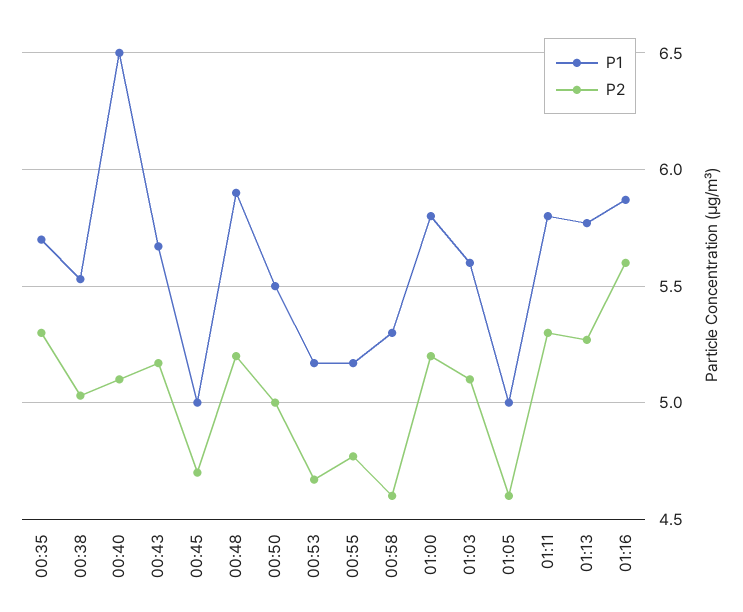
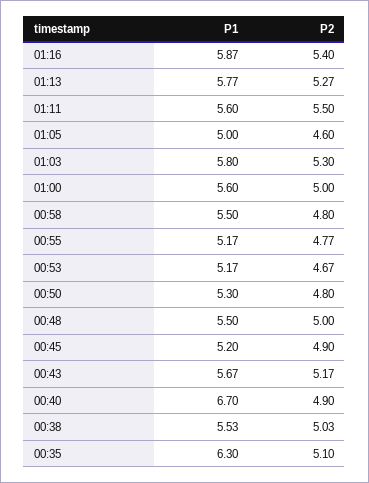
  {
    "P1": {
-     "00:35": 5.7,
+     "00:35": 6.3,
      "00:38": 5.53,
-     "00:40": 6.5,
+     "00:40": 6.7,
      "00:43": 5.67,
-     "00:45": 5,
+     "00:45": 5.2,
-     "00:48": 5.9,
+     "00:48": 5.5,
-     "00:50": 5.5,
+     "00:50": 5.3,
      "00:53": 5.17,
      "00:55": 5.17,
-     "00:58": 5.3,
+     "00:58": 5.5,
-     "01:00": 5.8,
+     "01:00": 5.6,
-     "01:03": 5.6,
+     "01:03": 5.8,
      "01:05": 5,
-     "01:11": 5.8,
+     "01:11": 5.6,
      "01:13": 5.77,
      "01:16": 5.87
    },
    "P2": {
-     "00:35": 5.3,
+     "00:35": 5.1,
      "00:38": 5.03,
-     "00:40": 5.1,
+     "00:40": 4.9,
      "00:43": 5.17,
-     "00:45": 4.7,
+     "00:45": 4.9,
-     "00:48": 5.2,
+     "00:48": 5,
-     "00:50": 5,
+     "00:50": 4.8,
      "00:53": 4.67,
      "00:55": 4.77,
-     "00:58": 4.6,
+     "00:58": 4.8,
-     "01:00": 5.2,
+     "01:00": 5,
-     "01:03": 5.1,
+     "01:03": 5.3,
      "01:05": 4.6,
-     "01:11": 5.3,
+     "01:11": 5.5,
      "01:13": 5.27,
-     "01:16": 5.6
+     "01:16": 5.4
    }
  }

